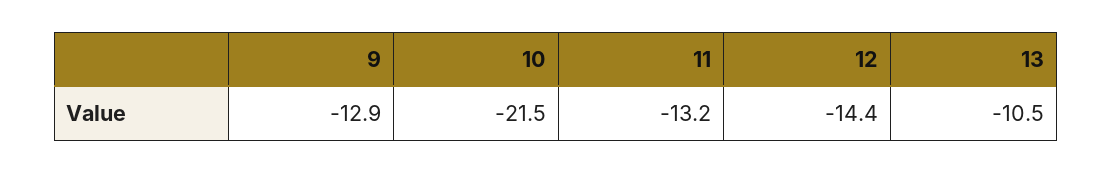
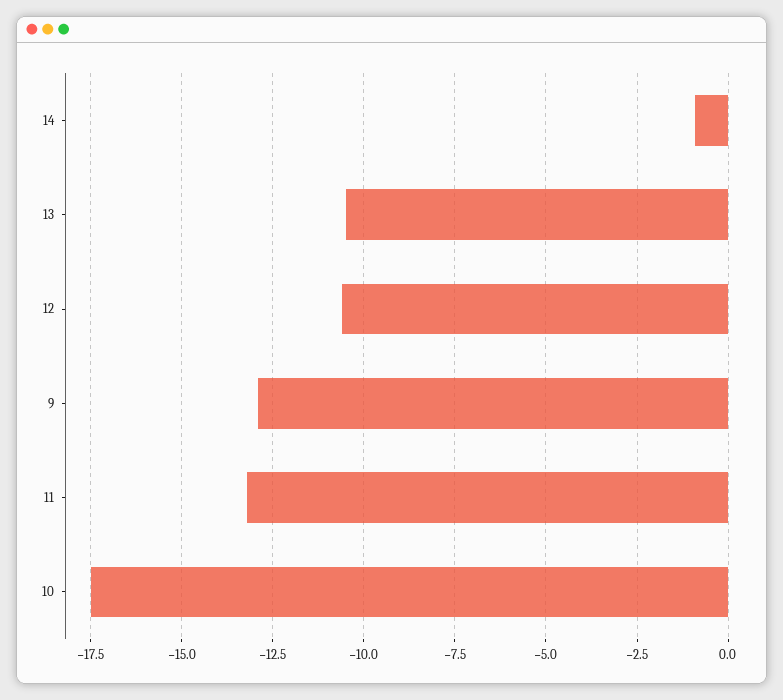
  {
    "9": -12.9,
-   "10": -21.5,
+   "10": -17.5,
    "11": -13.2,
-   "12": -14.4,
+   "12": -10.5,
-   "13": -10.5
+   "13": -10.5,
+   "14": -1
  }

